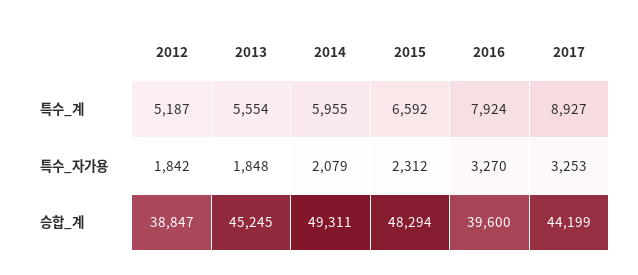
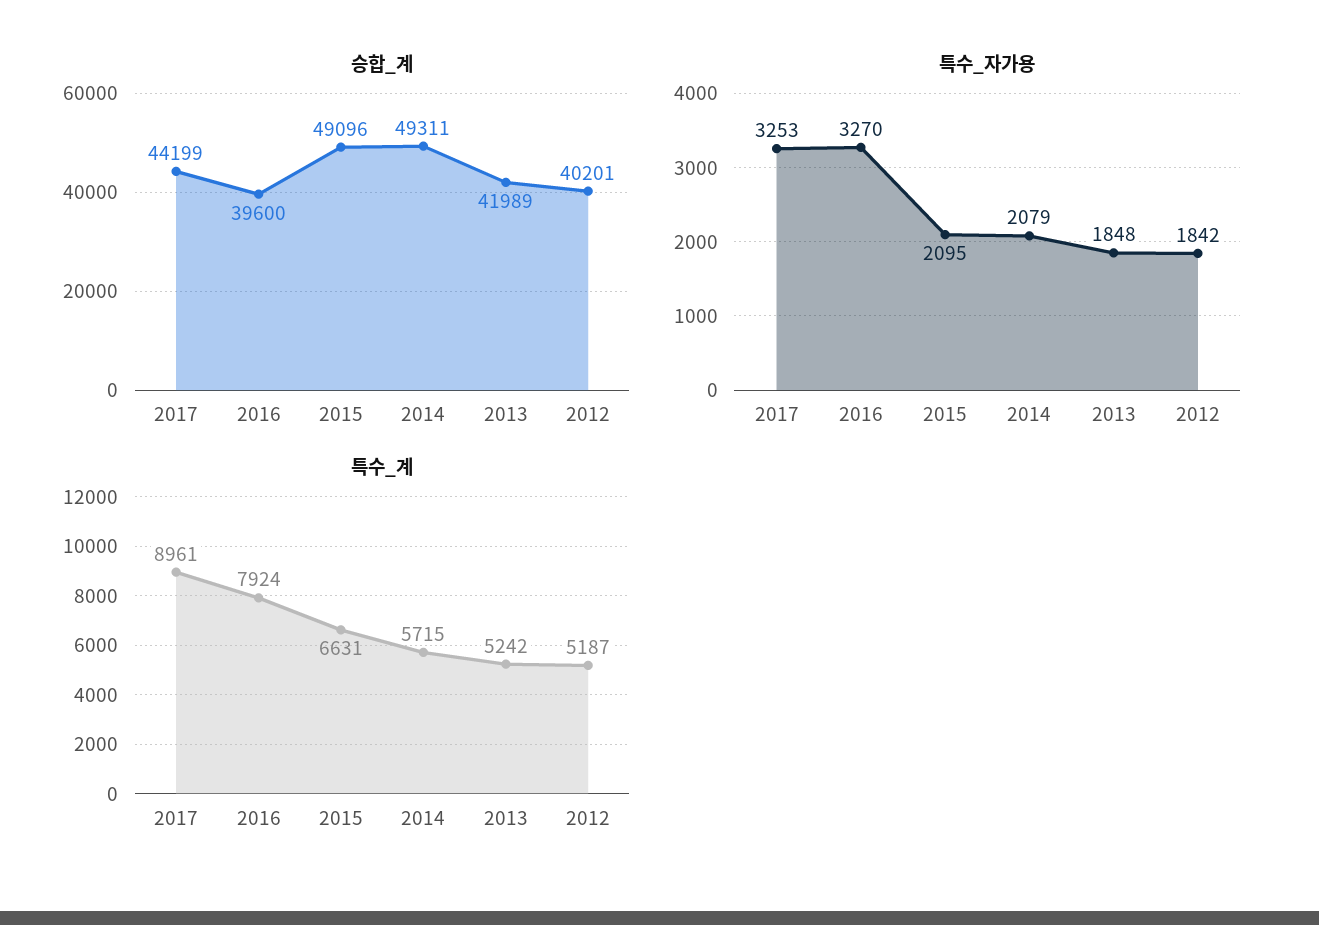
  {
    "특수_계": {
      "2012": 5187,
-     "2013": 5554,
+     "2013": 5242,
-     "2014": 5955,
+     "2014": 5715,
-     "2015": 6592,
+     "2015": 6631,
      "2016": 7924,
-     "2017": 8927
+     "2017": 8961
    },
    "특수_자가용": {
      "2012": 1842,
      "2013": 1848,
      "2014": 2079,
-     "2015": 2312,
+     "2015": 2095,
      "2016": 3270,
      "2017": 3253
    },
    "승합_계": {
-     "2012": 38847,
+     "2012": 40201,
-     "2013": 45245,
+     "2013": 41989,
      "2014": 49311,
-     "2015": 48294,
+     "2015": 49096,
      "2016": 39600,
      "2017": 44199
    }
  }

